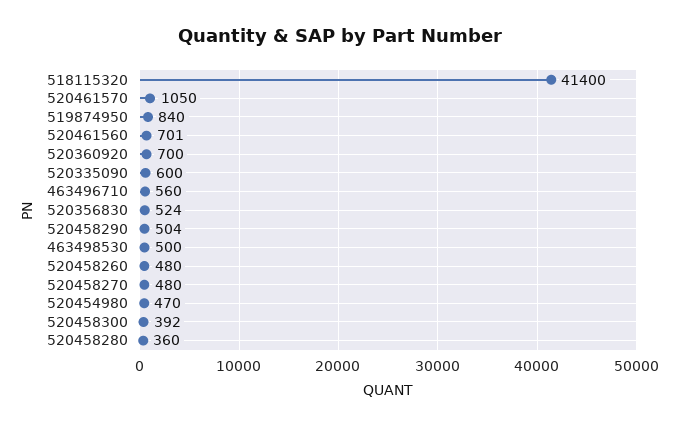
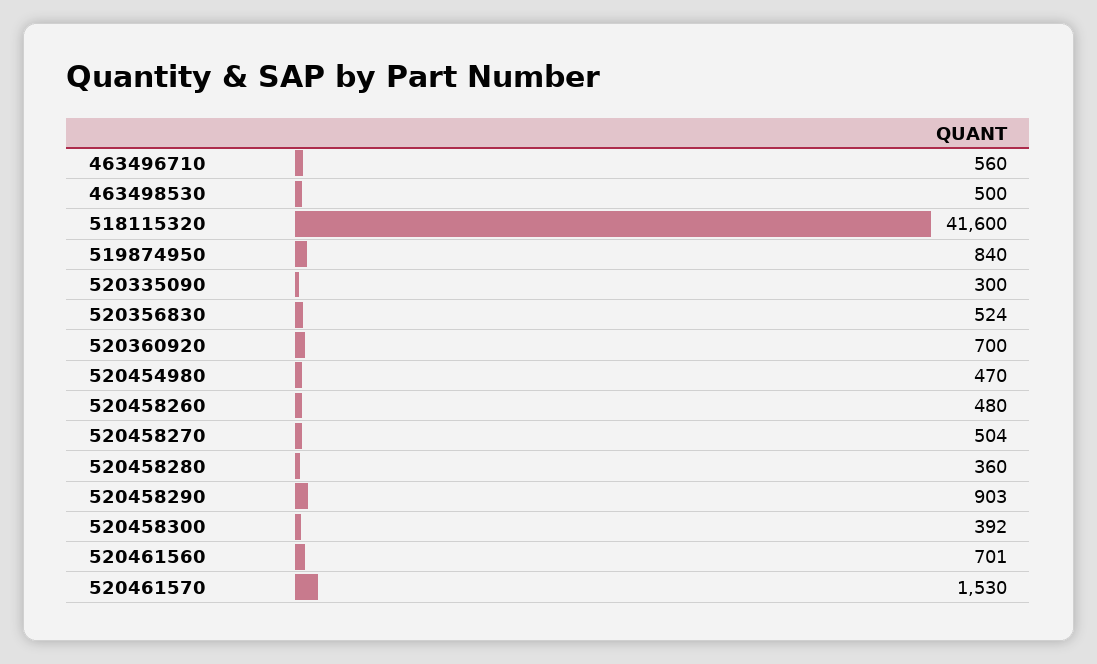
  {
-   "518115320": 41400,
+   "518115320": 41600,
-   "520461570": 1050,
+   "520461570": 1530,
    "519874950": 840,
    "520461560": 701,
    "520360920": 700,
-   "520335090": 600,
+   "520335090": 300,
    "463496710": 560,
    "520356830": 524,
-   "520458290": 504,
+   "520458290": 903,
    "463498530": 500,
    "520458260": 480,
-   "520458270": 480,
+   "520458270": 504,
    "520454980": 470,
    "520458300": 392,
    "520458280": 360
  }

